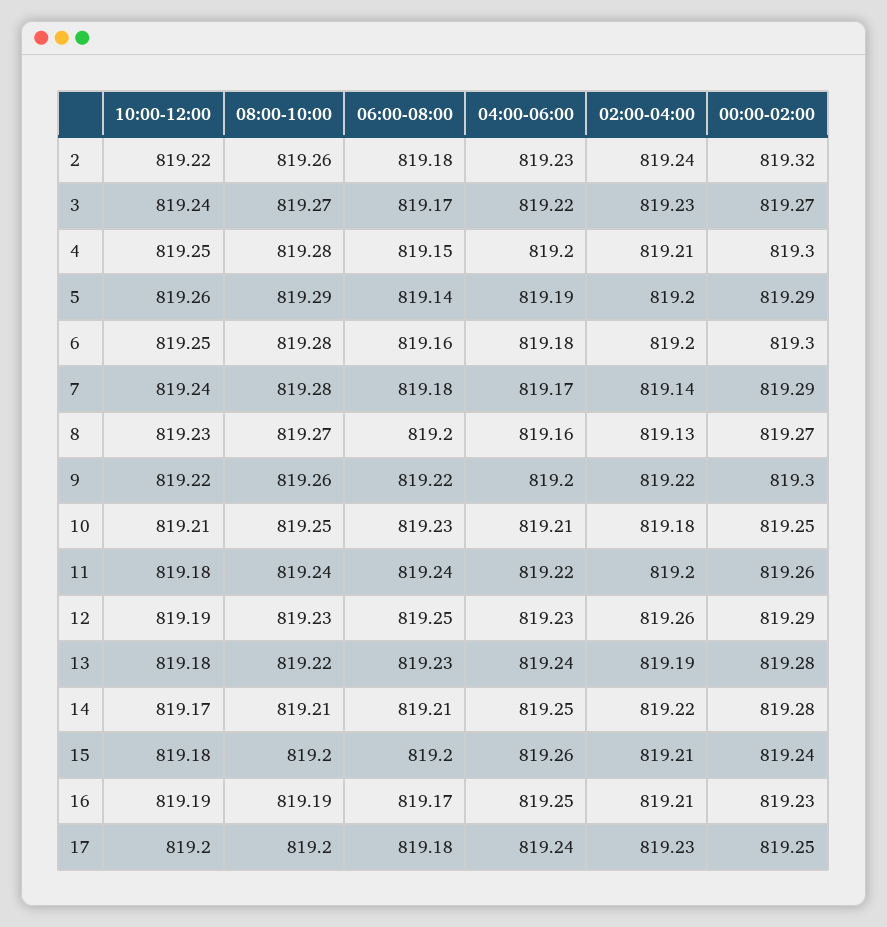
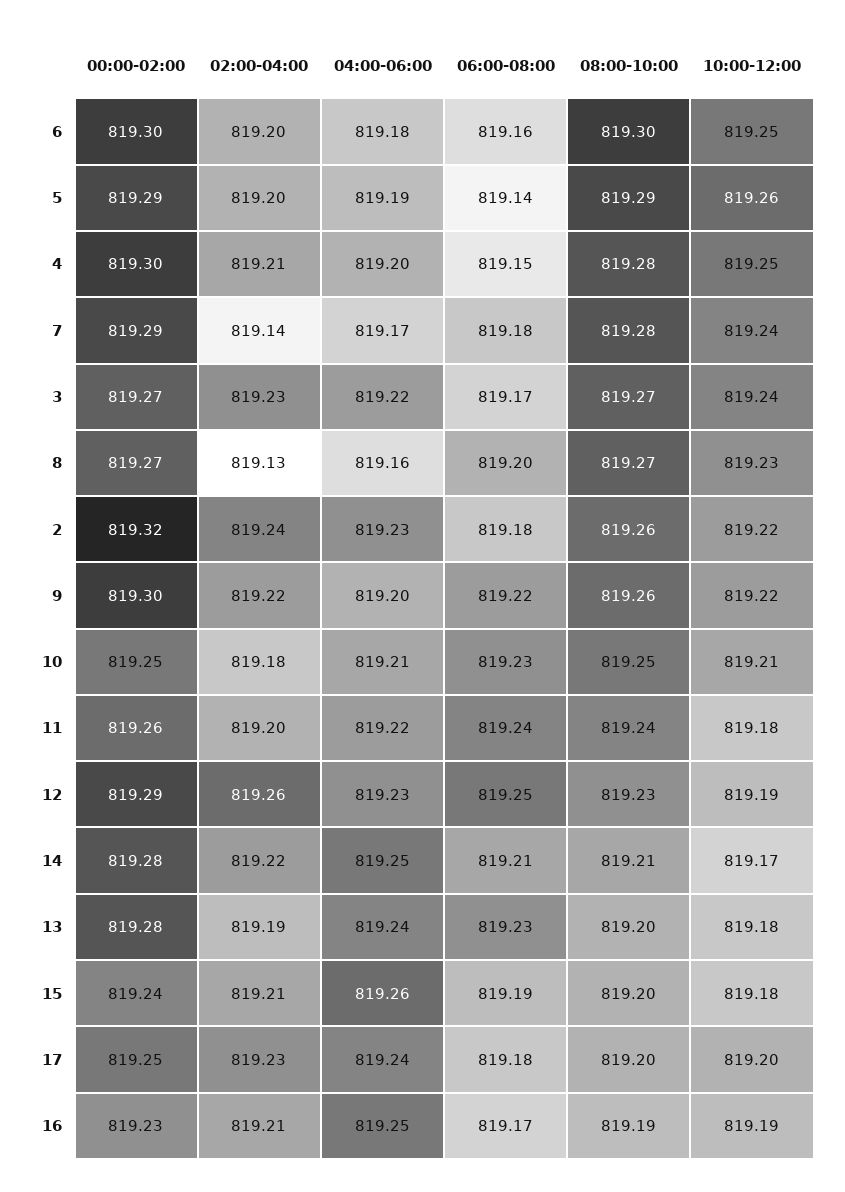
  {
    "10:00-12:00": {
      "2": 819.22,
      "3": 819.24,
      "4": 819.25,
      "5": 819.26,
      "6": 819.25,
      "7": 819.24,
      "8": 819.23,
      "9": 819.22,
      "10": 819.21,
      "11": 819.18,
      "12": 819.19,
      "13": 819.18,
      "14": 819.17,
      "15": 819.18,
      "16": 819.19,
      "17": 819.2
    },
    "08:00-10:00": {
      "2": 819.26,
      "3": 819.27,
      "4": 819.28,
      "5": 819.29,
-     "6": 819.28,
+     "6": 819.3,
      "7": 819.28,
      "8": 819.27,
      "9": 819.26,
      "10": 819.25,
      "11": 819.24,
      "12": 819.23,
-     "13": 819.22,
+     "13": 819.2,
      "14": 819.21,
      "15": 819.2,
      "16": 819.19,
      "17": 819.2
    },
    "06:00-08:00": {
      "2": 819.18,
      "3": 819.17,
      "4": 819.15,
      "5": 819.14,
      "6": 819.16,
      "7": 819.18,
      "8": 819.2,
      "9": 819.22,
      "10": 819.23,
      "11": 819.24,
      "12": 819.25,
      "13": 819.23,
      "14": 819.21,
-     "15": 819.2,
+     "15": 819.19,
      "16": 819.17,
      "17": 819.18
    },
    "04:00-06:00": {
      "2": 819.23,
      "3": 819.22,
      "4": 819.2,
      "5": 819.19,
      "6": 819.18,
      "7": 819.17,
      "8": 819.16,
      "9": 819.2,
      "10": 819.21,
      "11": 819.22,
      "12": 819.23,
      "13": 819.24,
      "14": 819.25,
      "15": 819.26,
      "16": 819.25,
      "17": 819.24
    },
    "02:00-04:00": {
      "2": 819.24,
      "3": 819.23,
      "4": 819.21,
      "5": 819.2,
      "6": 819.2,
      "7": 819.14,
      "8": 819.13,
      "9": 819.22,
      "10": 819.18,
      "11": 819.2,
      "12": 819.26,
      "13": 819.19,
      "14": 819.22,
      "15": 819.21,
      "16": 819.21,
      "17": 819.23
    },
    "00:00-02:00": {
      "2": 819.32,
      "3": 819.27,
      "4": 819.3,
      "5": 819.29,
      "6": 819.3,
      "7": 819.29,
      "8": 819.27,
      "9": 819.3,
      "10": 819.25,
      "11": 819.26,
      "12": 819.29,
      "13": 819.28,
      "14": 819.28,
      "15": 819.24,
      "16": 819.23,
      "17": 819.25
    }
  }

